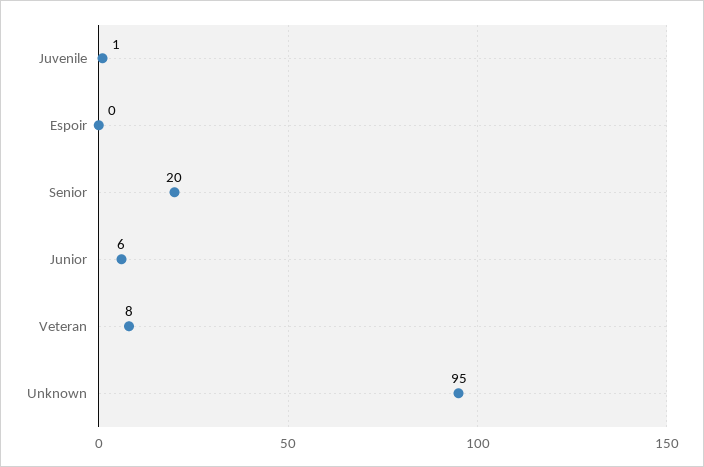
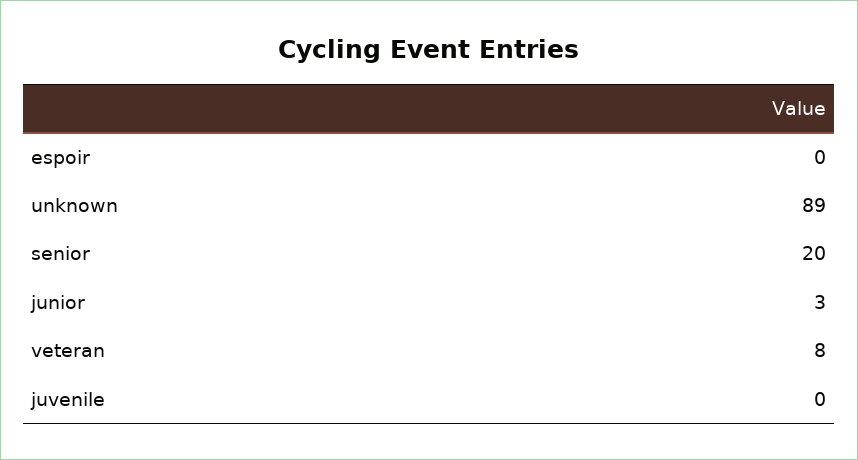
  {
-   "Juvenile": 1,
+   "Juvenile": 0,
    "Espoir": 0,
    "Senior": 20,
-   "Junior": 6,
+   "Junior": 3,
    "Veteran": 8,
-   "Unknown": 95
+   "Unknown": 89
  }

